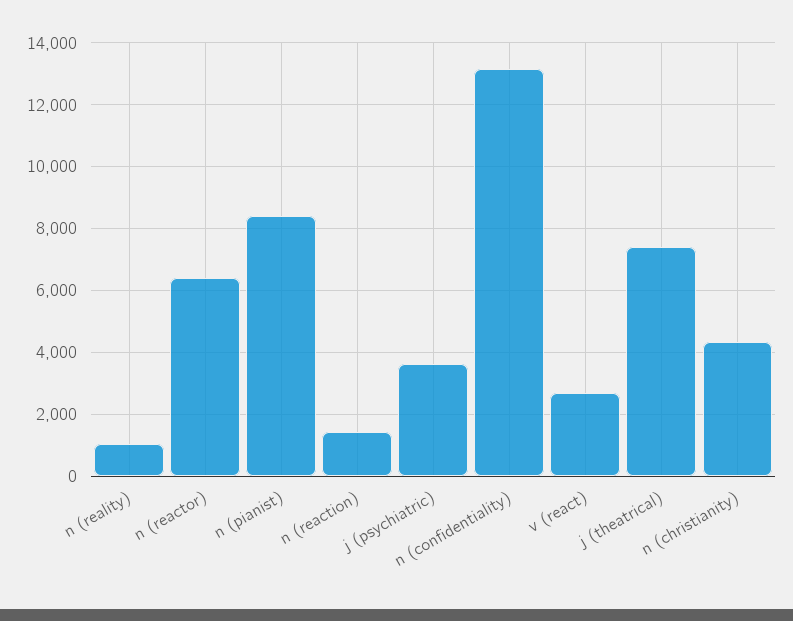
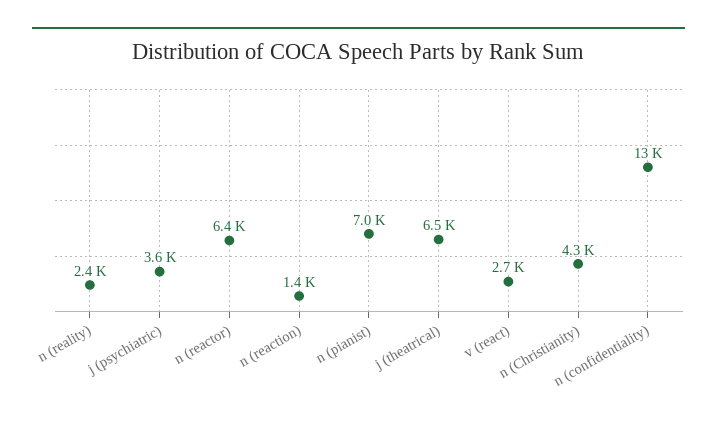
  {
-   "n (reality)": 1000,
+   "n (reality)": 2400,
    "n (reactor)": 6400,
-   "n (pianist)": 8400,
+   "n (pianist)": 7000,
    "n (reaction)": 1400,
    "j (psychiatric)": 3600,
    "n (confidentiality)": 13000,
    "v (react)": 2700,
-   "j (theatrical)": 7400,
+   "j (theatrical)": 6500,
    "n (christianity)": 4300
  }

